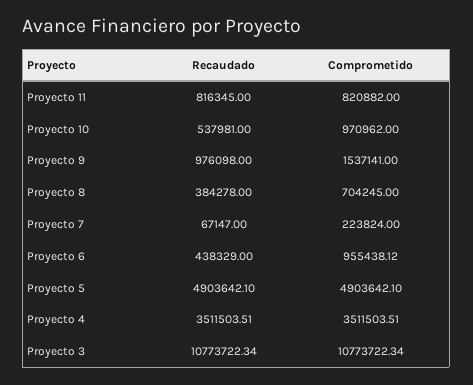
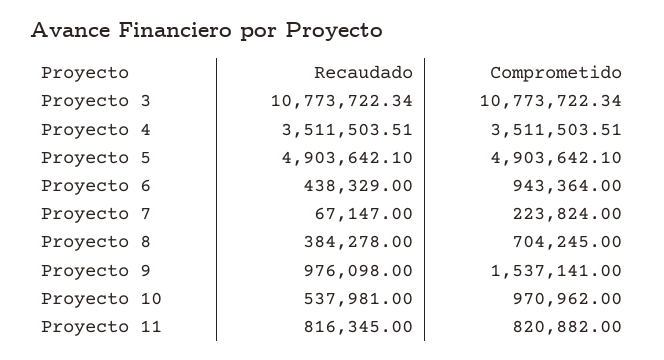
  {
    "Recaudado": {
      "Proyecto 11": 816345,
      "Proyecto 10": 537981,
      "Proyecto 9": 976098,
      "Proyecto 8": 384278,
      "Proyecto 7": 67147,
      "Proyecto 6": 438329,
      "Proyecto 5": 4903642.1,
      "Proyecto 4": 3511503.51,
      "Proyecto 3": 10773722.34
    },
    "Comprometido": {
      "Proyecto 11": 820882,
      "Proyecto 10": 970962,
      "Proyecto 9": 1537141,
      "Proyecto 8": 704245,
      "Proyecto 7": 223824,
-     "Proyecto 6": 955438.12,
+     "Proyecto 6": 943364,
      "Proyecto 5": 4903642.1,
      "Proyecto 4": 3511503.51,
      "Proyecto 3": 10773722.34
    }
  }

